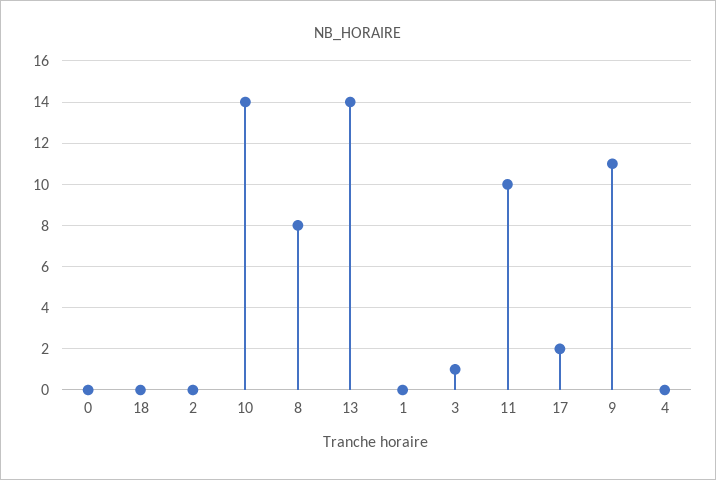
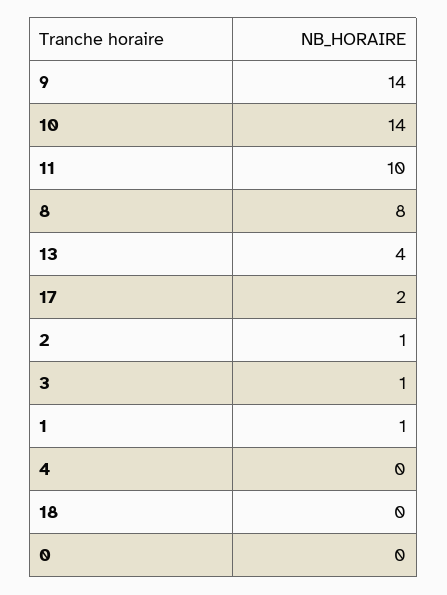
  {
    "0": 0,
    "18": 0,
-   "2": 0,
+   "2": 1,
    "10": 14,
    "8": 8,
-   "13": 14,
+   "13": 4,
-   "1": 0,
+   "1": 1,
    "3": 1,
    "11": 10,
    "17": 2,
-   "9": 11,
+   "9": 14,
    "4": 0
  }

